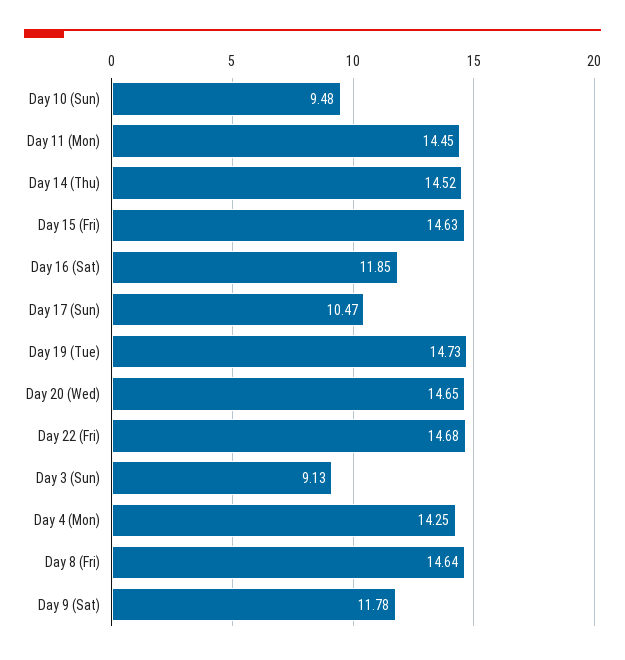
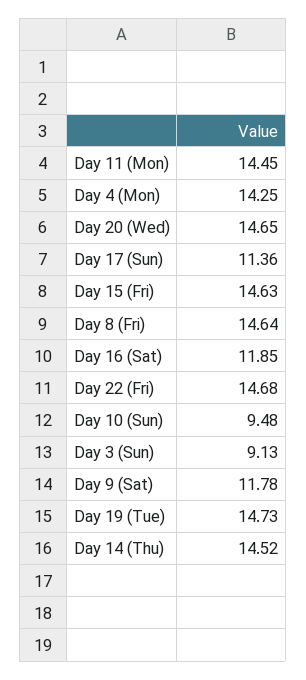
  {
    "Day 10 (Sun)": 9.48,
    "Day 11 (Mon)": 14.45,
    "Day 14 (Thu)": 14.52,
    "Day 15 (Fri)": 14.63,
    "Day 16 (Sat)": 11.85,
-   "Day 17 (Sun)": 10.47,
+   "Day 17 (Sun)": 11.36,
    "Day 19 (Tue)": 14.73,
    "Day 20 (Wed)": 14.65,
    "Day 22 (Fri)": 14.68,
    "Day 3 (Sun)": 9.13,
    "Day 4 (Mon)": 14.25,
    "Day 8 (Fri)": 14.64,
    "Day 9 (Sat)": 11.78
  }

